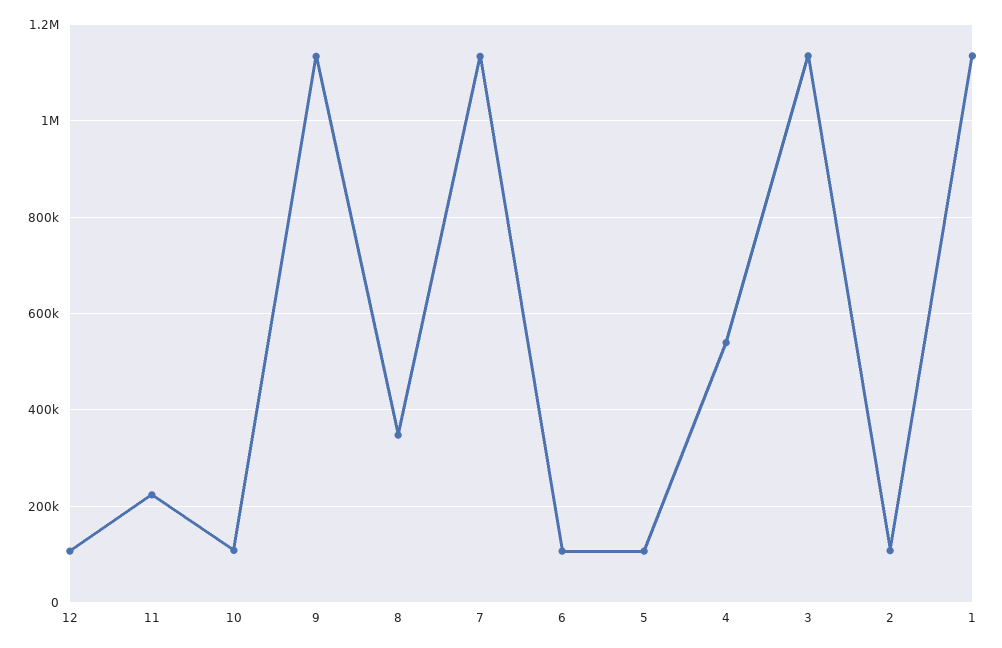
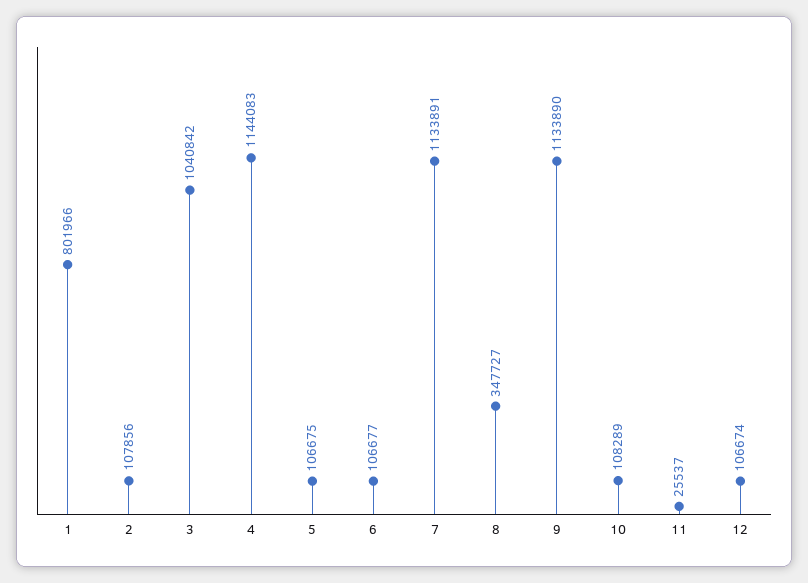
  {
    "12": 106674,
-   "11": 220000,
+   "11": 25537,
    "10": 108289,
    "9": 1133890,
    "8": 347727,
    "7": 1133891,
    "6": 106677,
    "5": 106675,
-   "4": 540000,
+   "4": 1144083,
-   "3": 1140000,
+   "3": 1040842,
    "2": 107856,
-   "1": 1140000
+   "1": 801966
  }

